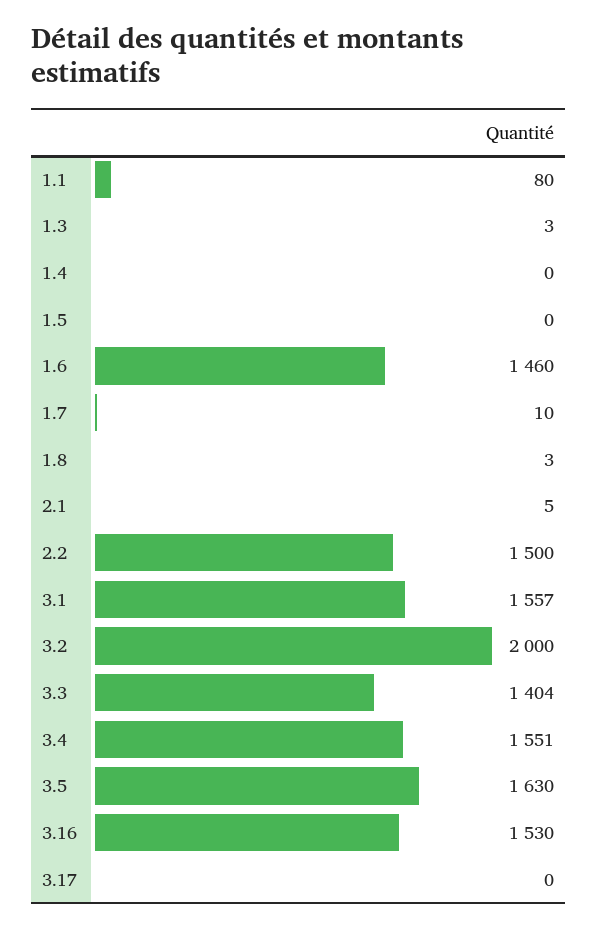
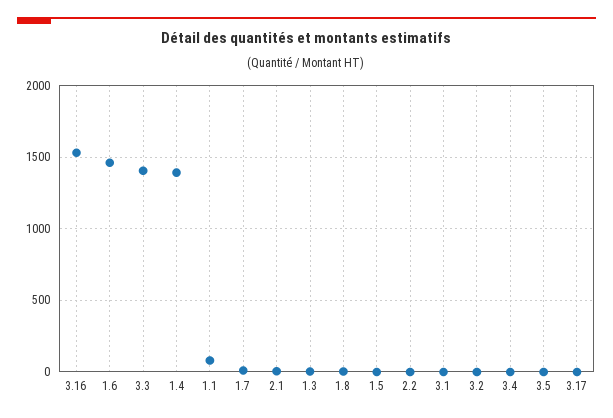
  {
    "1.1": 80,
    "1.3": 3,
-   "1.4": 0,
+   "1.4": 1400,
    "1.5": 0,
    "1.6": 1460,
    "1.7": 10,
    "1.8": 3,
    "2.1": 5,
-   "2.2": 1500,
+   "2.2": 0,
-   "3.1": 1557,
+   "3.1": 0,
-   "3.2": 2000,
+   "3.2": 0,
    "3.3": 1404,
-   "3.4": 1551,
+   "3.4": 0,
-   "3.5": 1630,
+   "3.5": 0,
    "3.16": 1530,
    "3.17": 0
  }

